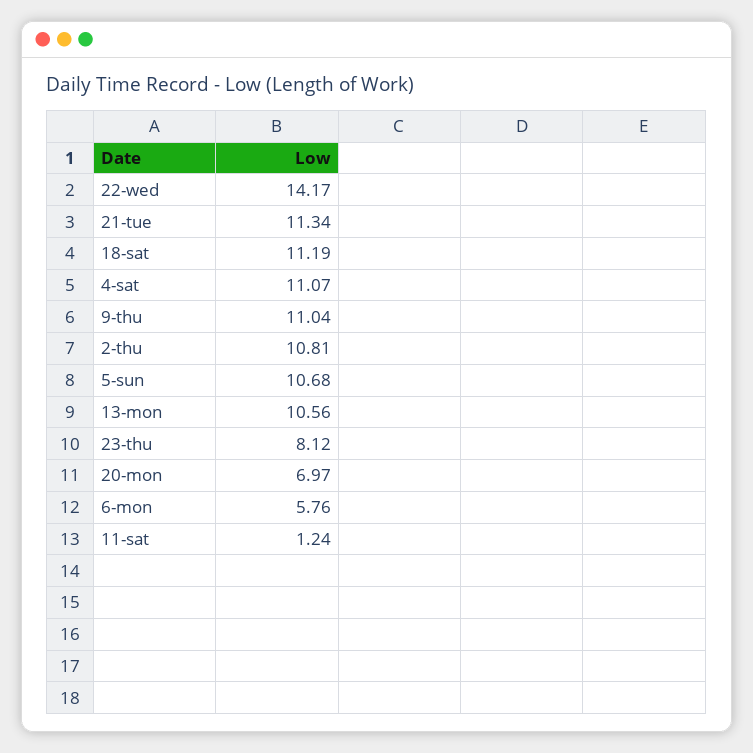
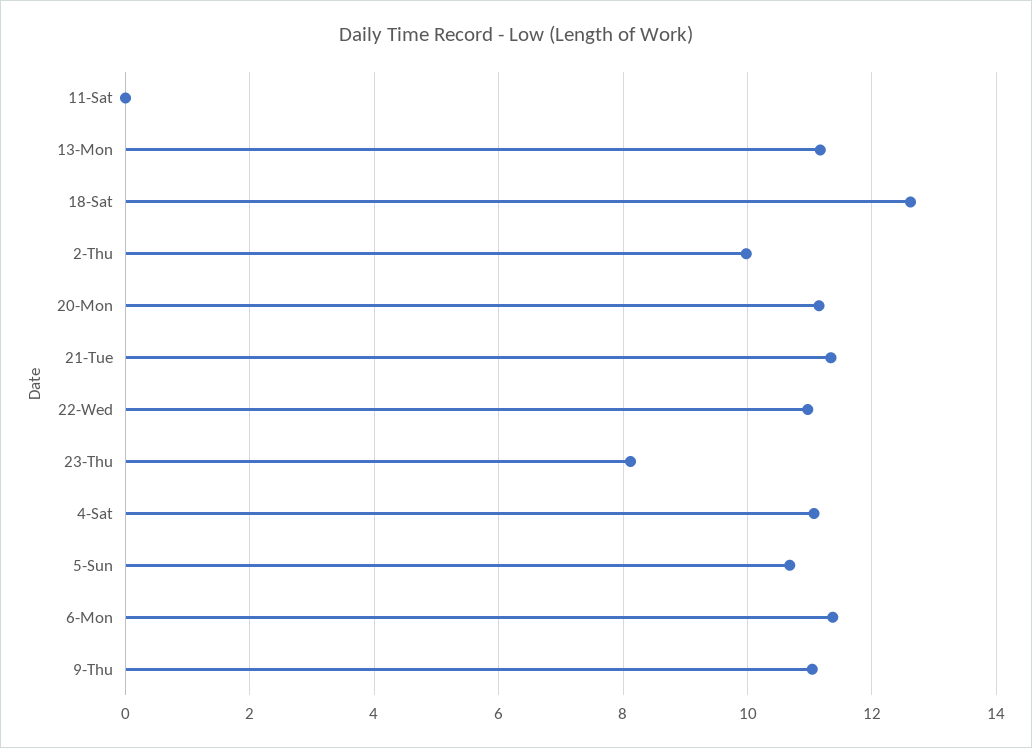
  {
-   "22-wed": 14.17,
+   "22-wed": 11,
    "21-tue": 11.34,
-   "18-sat": 11.19,
+   "18-sat": 12.6,
    "4-sat": 11.07,
    "9-thu": 11.04,
-   "2-thu": 10.81,
+   "2-thu": 10,
    "5-sun": 10.68,
-   "13-mon": 10.56,
+   "13-mon": 11.2,
    "23-thu": 8.12,
-   "20-mon": 6.97,
+   "20-mon": 11.2,
-   "6-mon": 5.76,
+   "6-mon": 11.4,
-   "11-sat": 1.24
+   "11-sat": 0
  }

